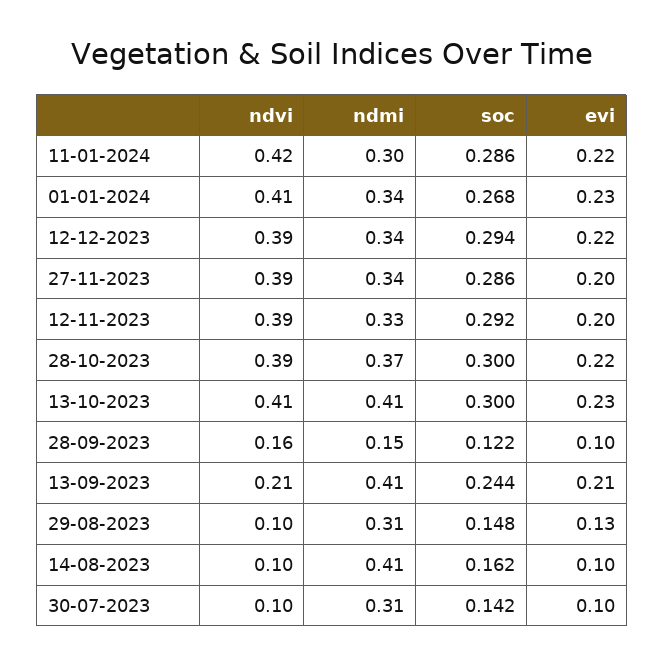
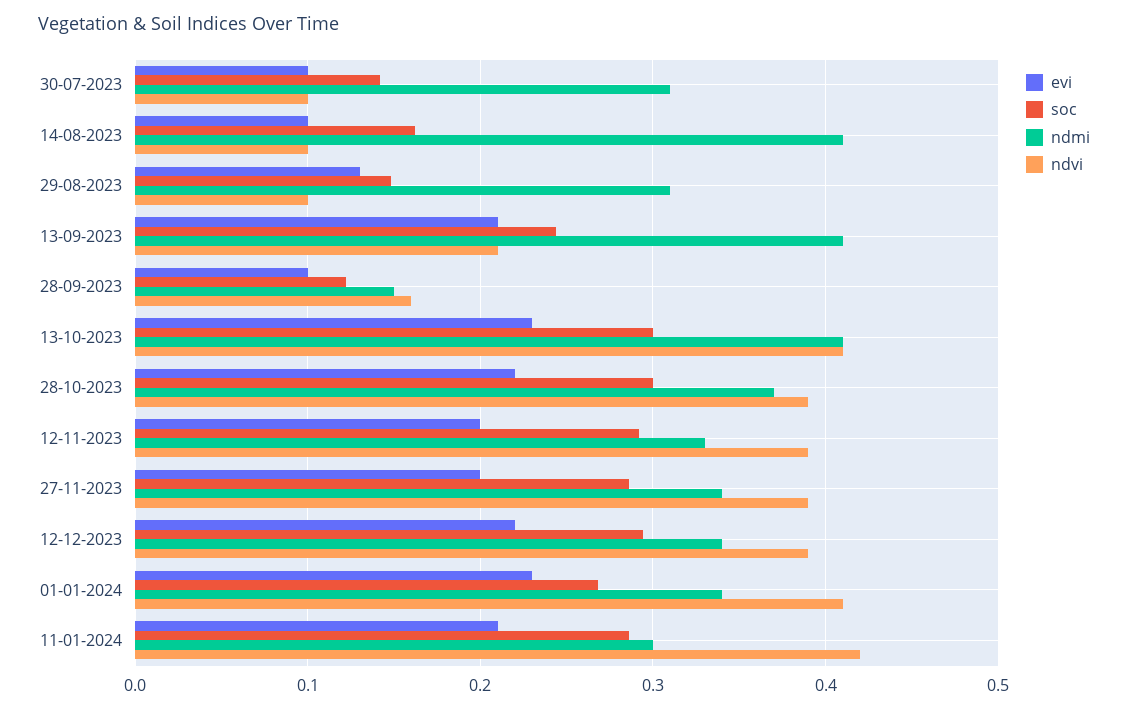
  {
    "ndvi": {
      "11-01-2024": 0.42,
      "01-01-2024": 0.41,
      "12-12-2023": 0.39,
      "27-11-2023": 0.39,
      "12-11-2023": 0.39,
      "28-10-2023": 0.39,
      "13-10-2023": 0.41,
      "28-09-2023": 0.16,
      "13-09-2023": 0.21,
      "29-08-2023": 0.1,
      "14-08-2023": 0.1,
      "30-07-2023": 0.1
    },
    "ndmi": {
      "11-01-2024": 0.3,
      "01-01-2024": 0.34,
      "12-12-2023": 0.34,
      "27-11-2023": 0.34,
      "12-11-2023": 0.33,
      "28-10-2023": 0.37,
      "13-10-2023": 0.41,
      "28-09-2023": 0.15,
      "13-09-2023": 0.41,
      "29-08-2023": 0.31,
      "14-08-2023": 0.41,
      "30-07-2023": 0.31
    },
    "soc": {
      "11-01-2024": 0.286,
      "01-01-2024": 0.268,
      "12-12-2023": 0.294,
      "27-11-2023": 0.286,
      "12-11-2023": 0.292,
      "28-10-2023": 0.3,
      "13-10-2023": 0.3,
      "28-09-2023": 0.122,
      "13-09-2023": 0.244,
      "29-08-2023": 0.148,
      "14-08-2023": 0.162,
      "30-07-2023": 0.142
    },
    "evi": {
-     "11-01-2024": 0.22,
+     "11-01-2024": 0.21,
      "01-01-2024": 0.23,
      "12-12-2023": 0.22,
      "27-11-2023": 0.2,
      "12-11-2023": 0.2,
      "28-10-2023": 0.22,
      "13-10-2023": 0.23,
      "28-09-2023": 0.1,
      "13-09-2023": 0.21,
      "29-08-2023": 0.13,
      "14-08-2023": 0.1,
      "30-07-2023": 0.1
    }
  }

